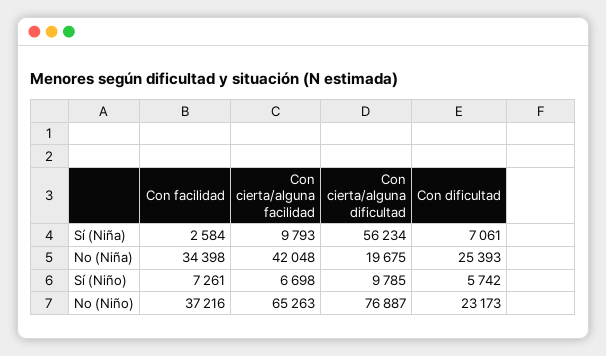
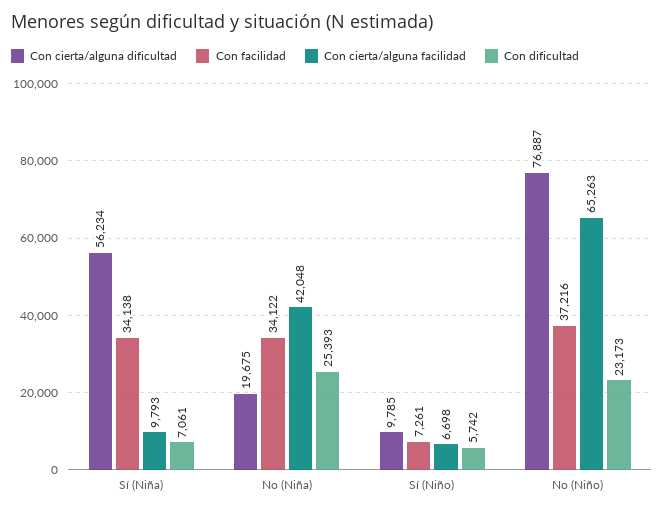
  {
    "Con facilidad": {
-     "Sí (Niña)": 2584,
+     "Sí (Niña)": 34138,
-     "No (Niña)": 34398,
+     "No (Niña)": 34122,
      "Sí (Niño)": 7261,
      "No (Niño)": 37216
    },
    "Con cierta/alguna facilidad": {
      "Sí (Niña)": 9793,
      "No (Niña)": 42048,
      "Sí (Niño)": 6698,
      "No (Niño)": 65263
    },
    "Con cierta/alguna dificultad": {
      "Sí (Niña)": 56234,
      "No (Niña)": 19675,
      "Sí (Niño)": 9785,
      "No (Niño)": 76887
    },
    "Con dificultad": {
      "Sí (Niña)": 7061,
      "No (Niña)": 25393,
      "Sí (Niño)": 5742,
      "No (Niño)": 23173
    }
  }

